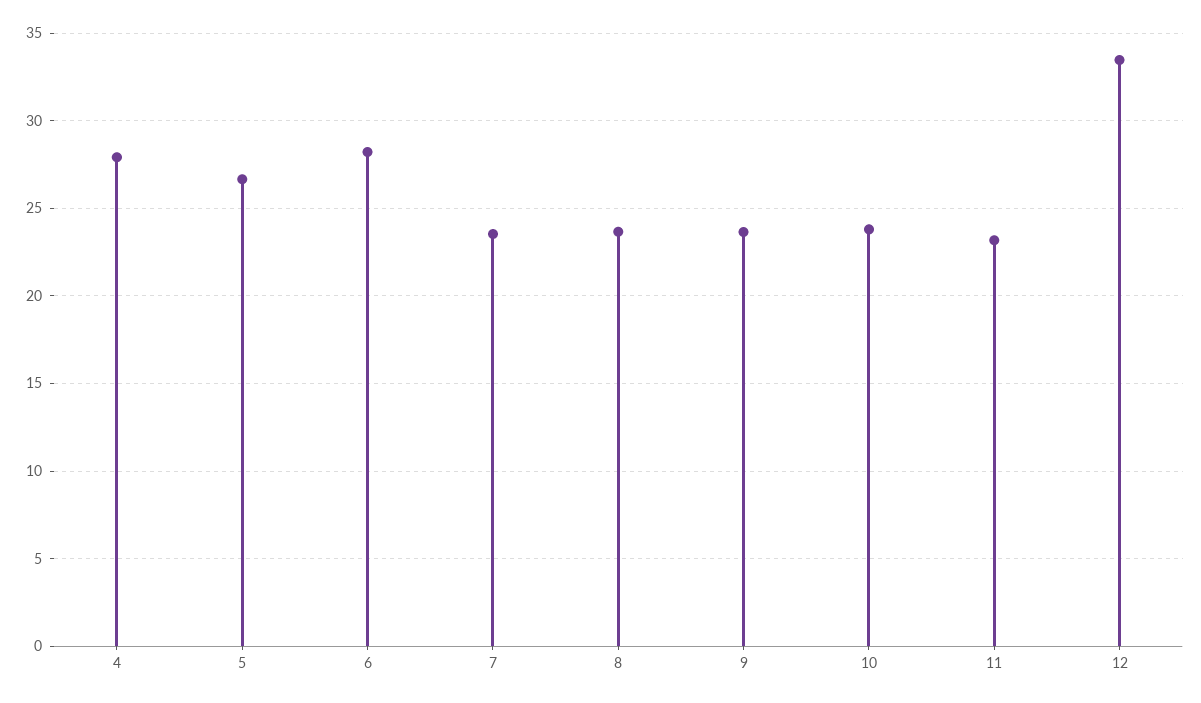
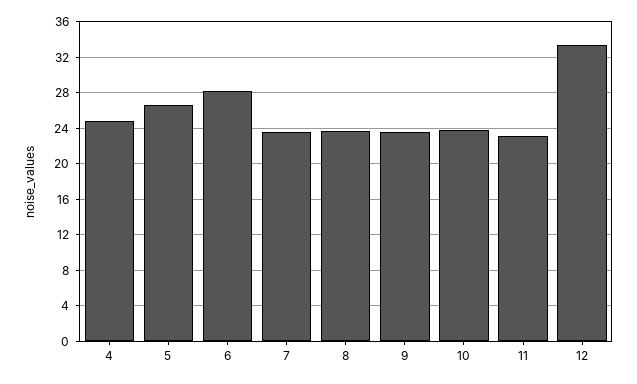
  {
-   "4": 28,
+   "4": 25,
    "5": 26.5,
    "6": 28,
    "7": 23.5,
    "8": 23.5,
    "9": 23.5,
    "10": 24,
    "11": 23,
    "12": 33.5
  }

